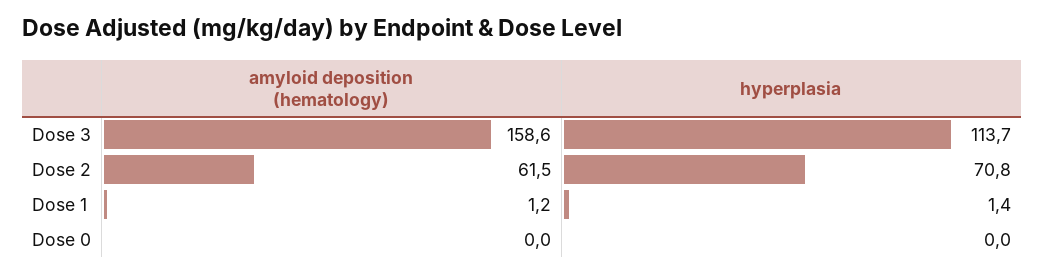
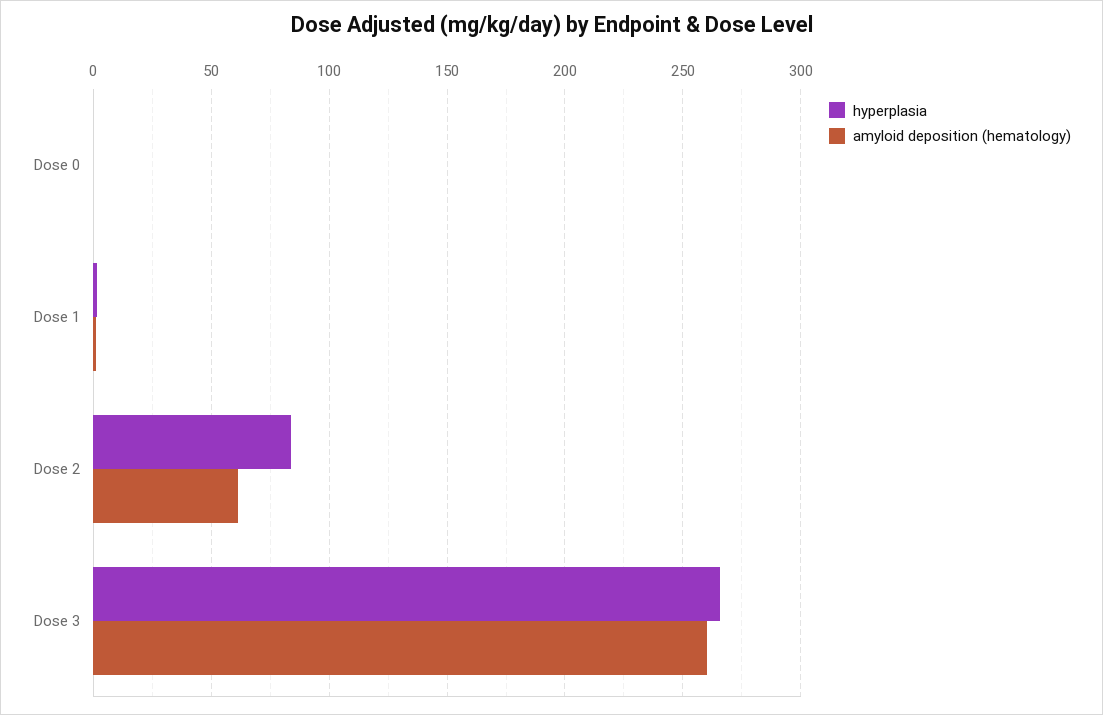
  {
    "amyloid deposition (hematology)": {
-     "Dose 3": 158.6,
+     "Dose 3": 260,
      "Dose 2": 61.5,
      "Dose 1": 1.2,
      "Dose 0": 0
    },
    "hyperplasia": {
-     "Dose 3": 113.7,
+     "Dose 3": 265,
-     "Dose 2": 70.8,
+     "Dose 2": 85,
      "Dose 1": 1.4,
      "Dose 0": 0
    }
  }

